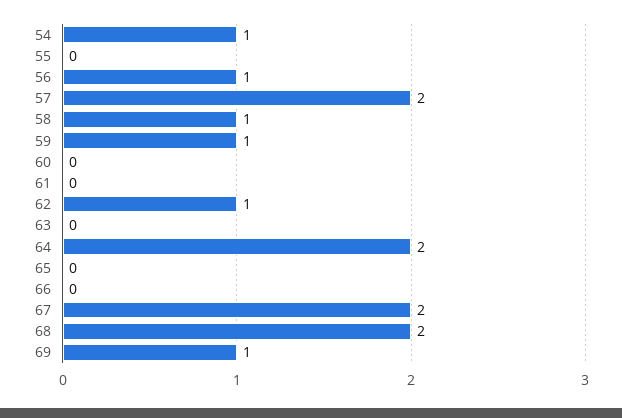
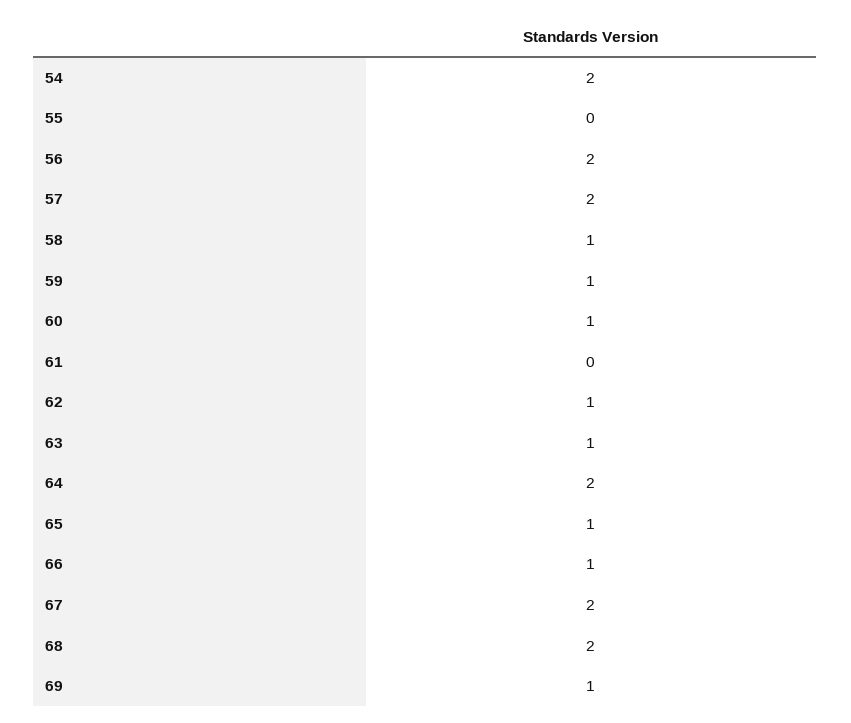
  {
-   "54": 1,
+   "54": 2,
    "55": 0,
-   "56": 1,
+   "56": 2,
    "57": 2,
    "58": 1,
    "59": 1,
-   "60": 0,
+   "60": 1,
    "61": 0,
    "62": 1,
-   "63": 0,
+   "63": 1,
    "64": 2,
-   "65": 0,
+   "65": 1,
-   "66": 0,
+   "66": 1,
    "67": 2,
    "68": 2,
    "69": 1
  }

